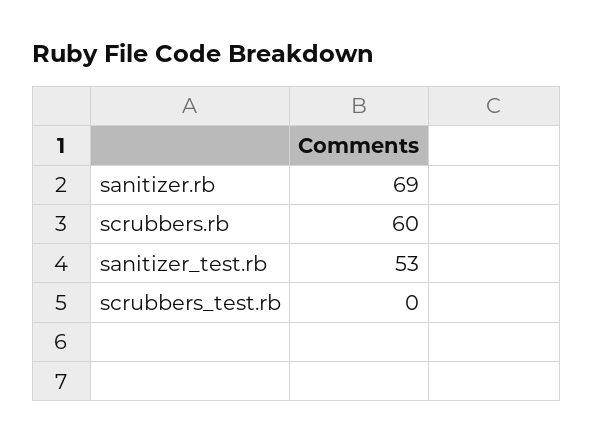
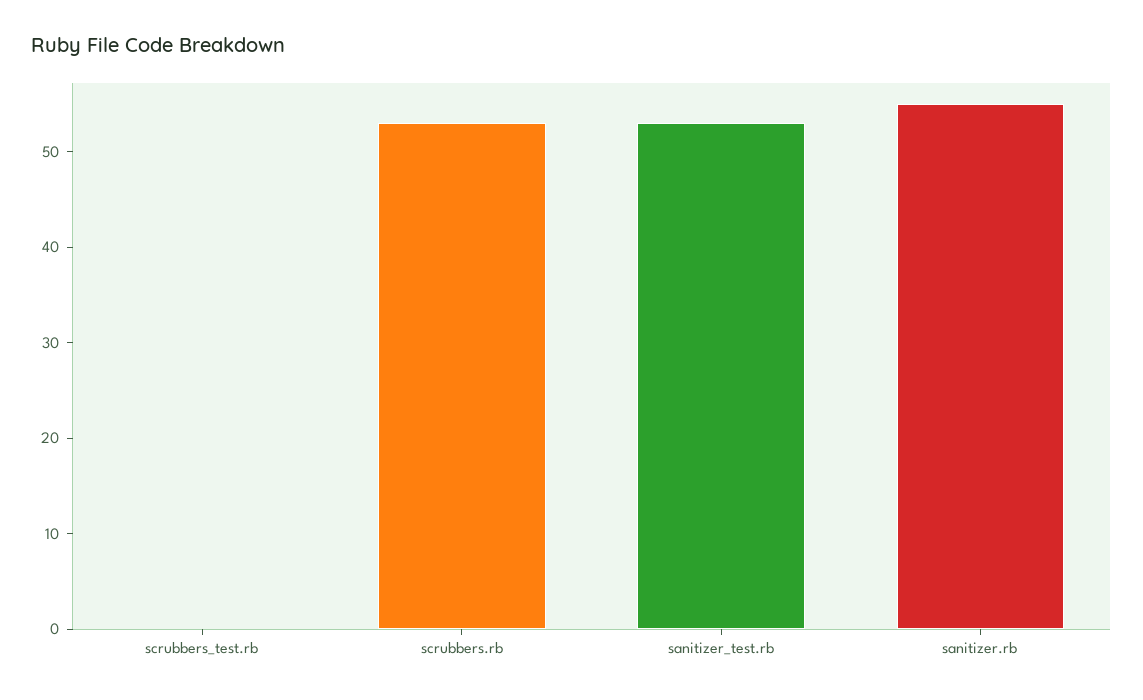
  {
-   "sanitizer.rb": 69,
+   "sanitizer.rb": 55,
-   "scrubbers.rb": 60,
+   "scrubbers.rb": 53,
    "sanitizer_test.rb": 53,
    "scrubbers_test.rb": 0
  }

